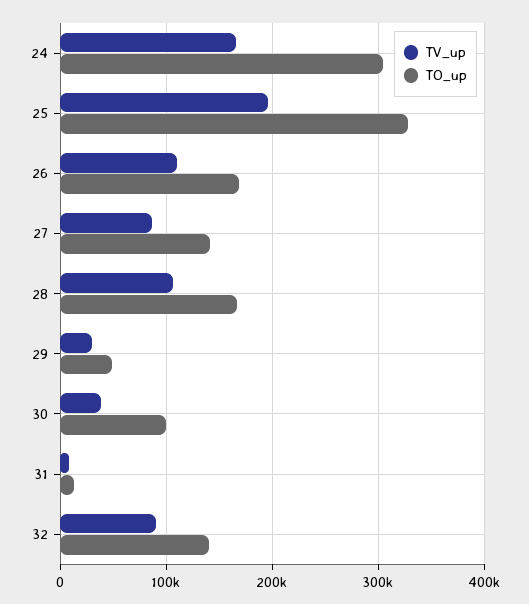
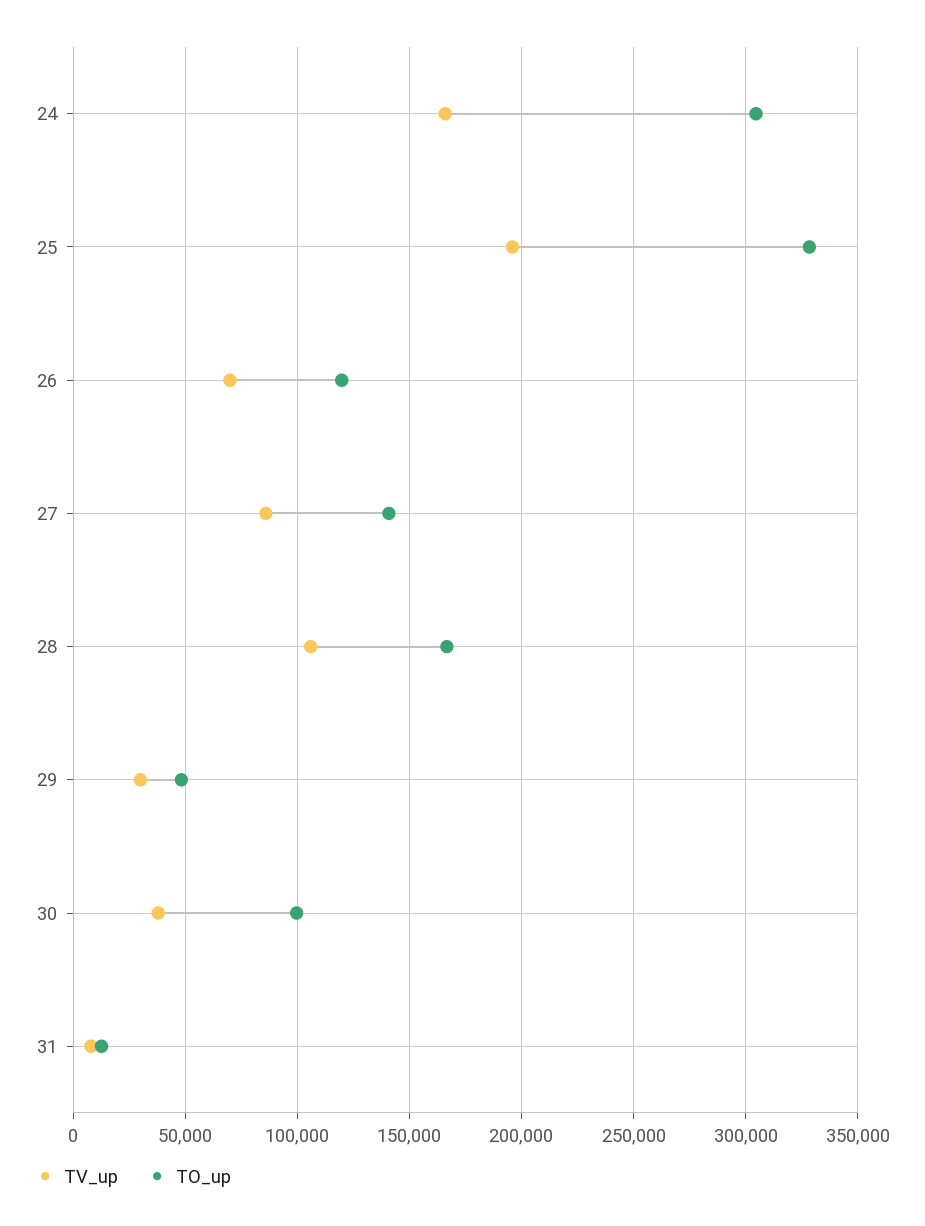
  {
    "TV_up": {
      "24": 165000,
      "25": 195000,
-     "26": 110000,
+     "26": 70000,
      "27": 85000,
      "28": 105000,
      "29": 30000,
      "30": 40000,
-     "31": 10000,
+     "31": 10000
-     "32": 90000
    },
    "TO_up": {
      "24": 305000,
      "25": 330000,
-     "26": 170000,
+     "26": 120000,
      "27": 140000,
      "28": 165000,
      "29": 50000,
      "30": 100000,
-     "31": 15000,
+     "31": 15000
-     "32": 140000
    }
  }

